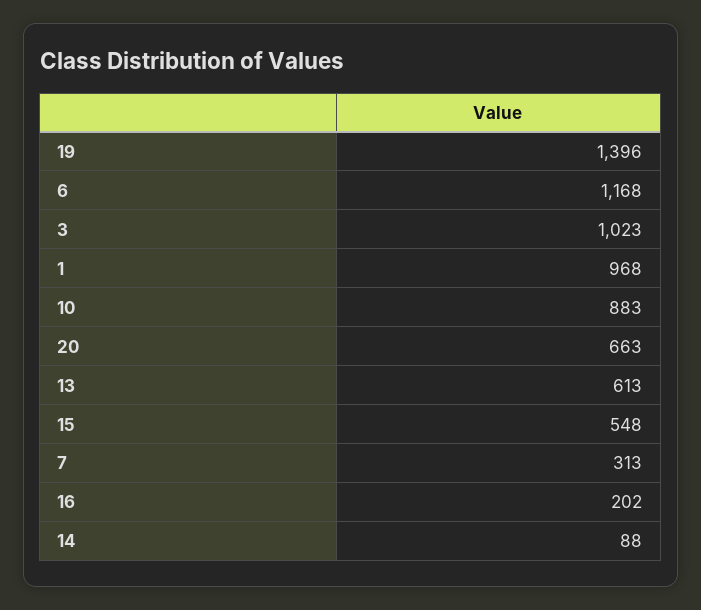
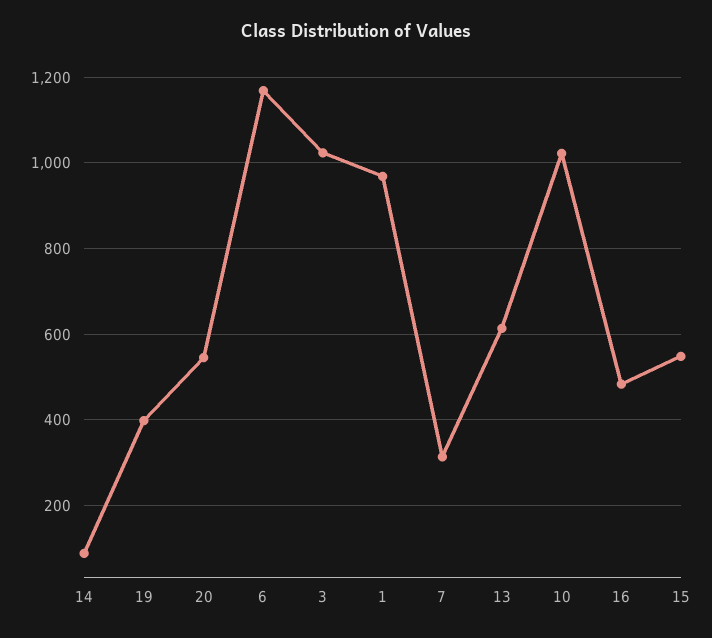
  {
-   "19": 1396,
+   "19": 400,
    "6": 1168,
    "3": 1023,
    "1": 968,
-   "10": 883,
+   "10": 1020,
-   "20": 663,
+   "20": 540,
    "13": 613,
    "15": 548,
    "7": 313,
-   "16": 202,
+   "16": 480,
    "14": 88
  }

